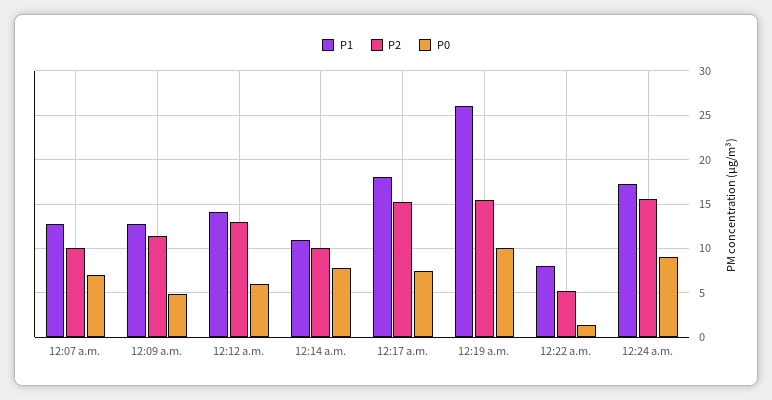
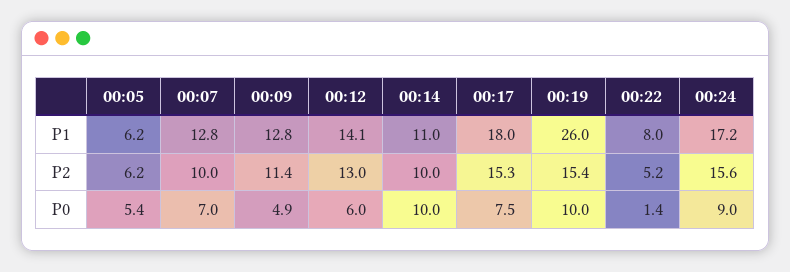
  {
    "P1": {
      "12:07 a.m.": 12.8,
      "12:09 a.m.": 12.8,
      "12:12 a.m.": 14.1,
      "12:14 a.m.": 11,
      "12:17 a.m.": 18,
      "12:19 a.m.": 26,
      "12:22 a.m.": 8,
-     "12:24 a.m.": 17.2
+     "12:24 a.m.": 17.2,
+     "00:05": 6.2
    },
    "P2": {
      "12:07 a.m.": 10,
      "12:09 a.m.": 11.4,
      "12:12 a.m.": 13,
      "12:14 a.m.": 10,
      "12:17 a.m.": 15.3,
      "12:19 a.m.": 15.4,
      "12:22 a.m.": 5.2,
-     "12:24 a.m.": 15.6
+     "12:24 a.m.": 15.6,
+     "00:05": 6.2
    },
    "P0": {
      "12:07 a.m.": 7,
      "12:09 a.m.": 4.9,
      "12:12 a.m.": 6,
-     "12:14 a.m.": 8,
+     "12:14 a.m.": 10,
      "12:17 a.m.": 7.5,
      "12:19 a.m.": 10,
      "12:22 a.m.": 1.4,
-     "12:24 a.m.": 9
+     "12:24 a.m.": 9,
+     "00:05": 5.4
    }
  }

